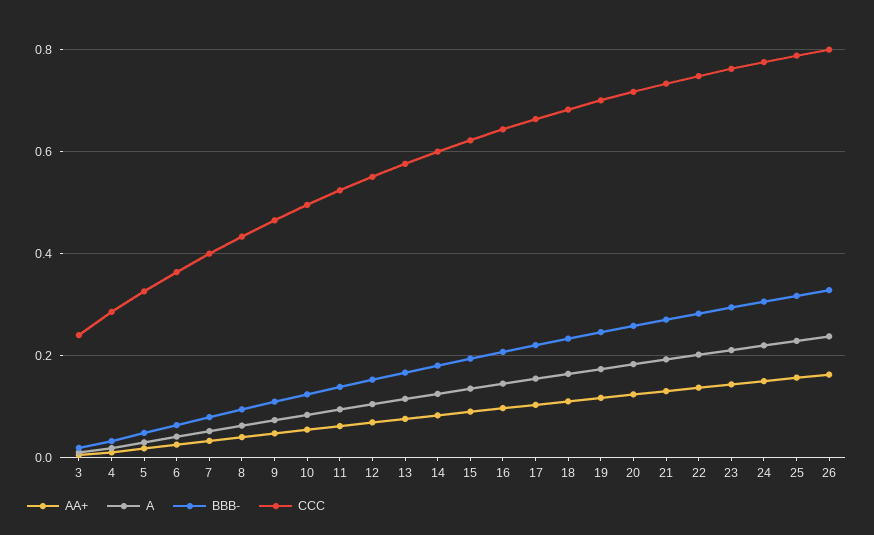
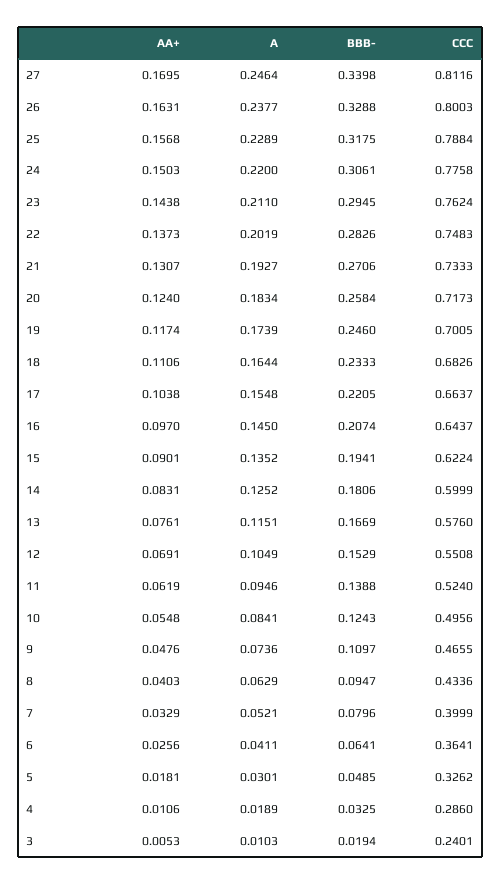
  {
    "AA+": {
      "3": 0.0053,
      "4": 0.0106,
      "5": 0.0181,
      "6": 0.0256,
      "7": 0.0329,
      "8": 0.0403,
      "9": 0.0476,
      "10": 0.0548,
      "11": 0.0619,
      "12": 0.0691,
      "13": 0.0761,
      "14": 0.0831,
      "15": 0.0901,
      "16": 0.097,
      "17": 0.1038,
      "18": 0.1106,
      "19": 0.1174,
      "20": 0.124,
      "21": 0.1307,
      "22": 0.1373,
      "23": 0.1438,
      "24": 0.1503,
      "25": 0.1568,
-     "26": 0.1631
+     "26": 0.1631,
+     "27": 0.1695
    },
    "A": {
      "3": 0.0103,
      "4": 0.0189,
      "5": 0.0301,
      "6": 0.0411,
      "7": 0.0521,
      "8": 0.0629,
      "9": 0.0736,
      "10": 0.0841,
      "11": 0.0946,
      "12": 0.1049,
      "13": 0.1151,
      "14": 0.1252,
      "15": 0.1352,
      "16": 0.145,
      "17": 0.1548,
      "18": 0.1644,
      "19": 0.1739,
      "20": 0.1834,
      "21": 0.1927,
      "22": 0.2019,
      "23": 0.211,
      "24": 0.22,
      "25": 0.2289,
-     "26": 0.2377
+     "26": 0.2377,
+     "27": 0.2464
    },
    "BBB-": {
      "3": 0.0194,
      "4": 0.0325,
      "5": 0.0485,
      "6": 0.0641,
      "7": 0.0796,
      "8": 0.0947,
      "9": 0.1097,
      "10": 0.1243,
      "11": 0.1388,
      "12": 0.1529,
      "13": 0.1669,
      "14": 0.1806,
      "15": 0.1941,
      "16": 0.2074,
      "17": 0.2205,
      "18": 0.2333,
      "19": 0.246,
      "20": 0.2584,
      "21": 0.2706,
      "22": 0.2826,
      "23": 0.2945,
      "24": 0.3061,
      "25": 0.3175,
-     "26": 0.3288
+     "26": 0.3288,
+     "27": 0.3398
    },
    "CCC": {
      "3": 0.2401,
      "4": 0.286,
      "5": 0.3262,
      "6": 0.3641,
      "7": 0.3999,
      "8": 0.4336,
      "9": 0.4655,
      "10": 0.4956,
      "11": 0.524,
      "12": 0.5508,
      "13": 0.576,
      "14": 0.5999,
      "15": 0.6224,
      "16": 0.6437,
      "17": 0.6637,
      "18": 0.6826,
      "19": 0.7005,
      "20": 0.7173,
      "21": 0.7333,
      "22": 0.7483,
      "23": 0.7624,
      "24": 0.7758,
      "25": 0.7884,
-     "26": 0.8003
+     "26": 0.8003,
+     "27": 0.8116
    }
  }

